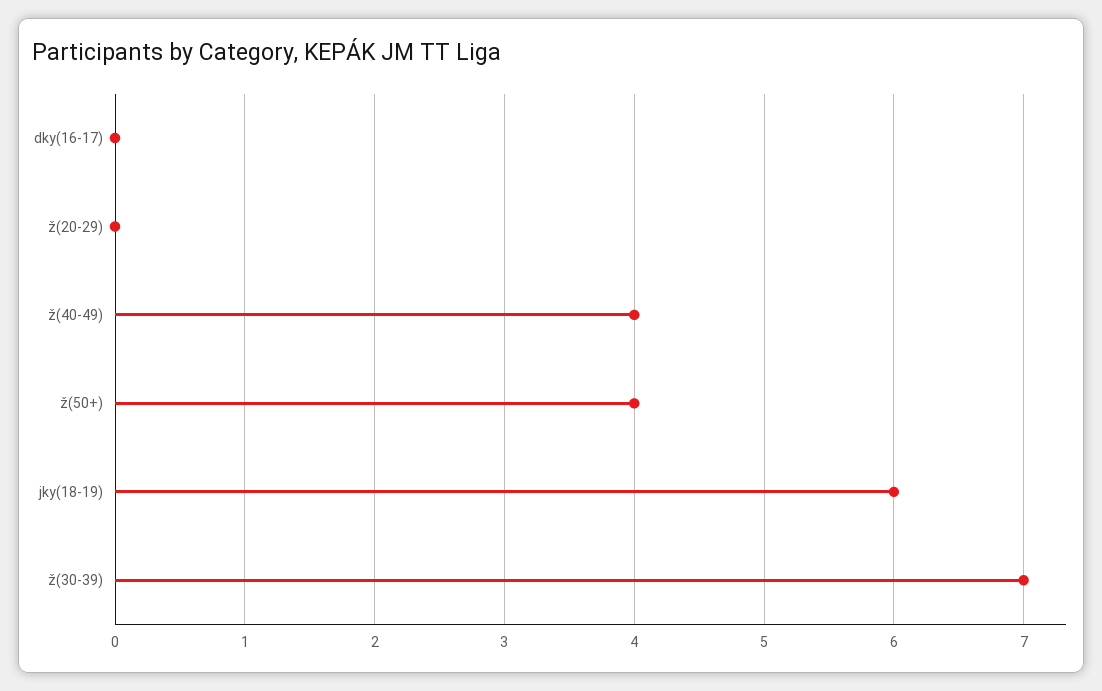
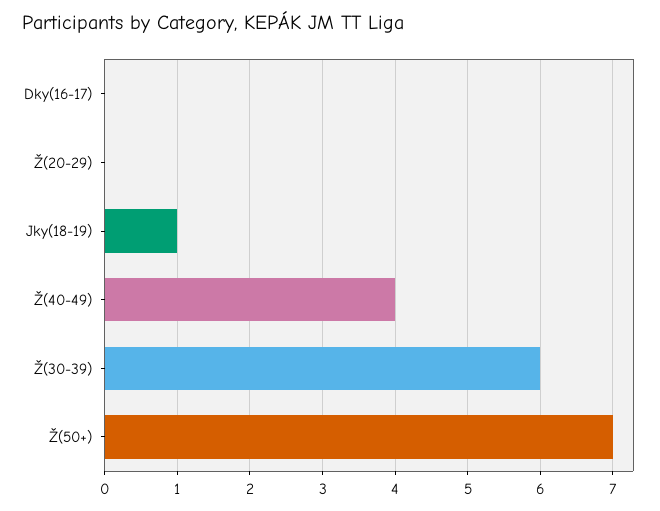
  {
    "dky(16-17)": 0,
    "ž(20-29)": 0,
    "ž(40-49)": 4,
-   "ž(50+)": 4,
+   "ž(50+)": 7,
-   "jky(18-19)": 6,
+   "jky(18-19)": 1,
-   "ž(30-39)": 7
+   "ž(30-39)": 6
  }

